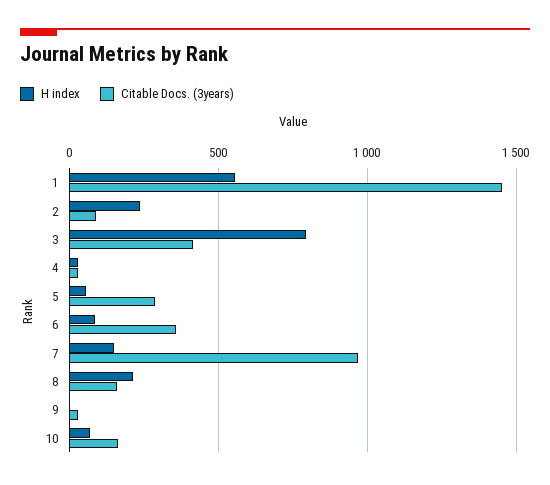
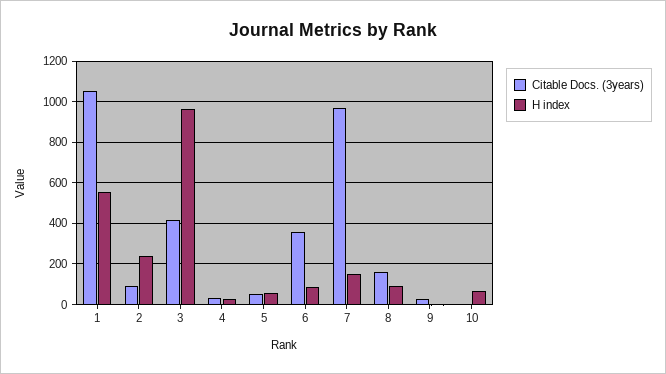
  {
    "H index": {
      "1": 550,
      "2": 250,
-     "3": 800,
+     "3": 950,
      "4": 50,
      "5": 50,
      "6": 100,
      "7": 150,
-     "8": 200,
+     "8": 100,
      "9": 0,
      "10": 50
    },
    "Citable Docs. (3years)": {
-     "1": 1450,
+     "1": 1050,
      "2": 100,
      "3": 400,
      "4": 50,
-     "5": 300,
+     "5": 50,
      "6": 350,
      "7": 950,
      "8": 150,
      "9": 50,
-     "10": 150
+     "10": 0
    }
  }

